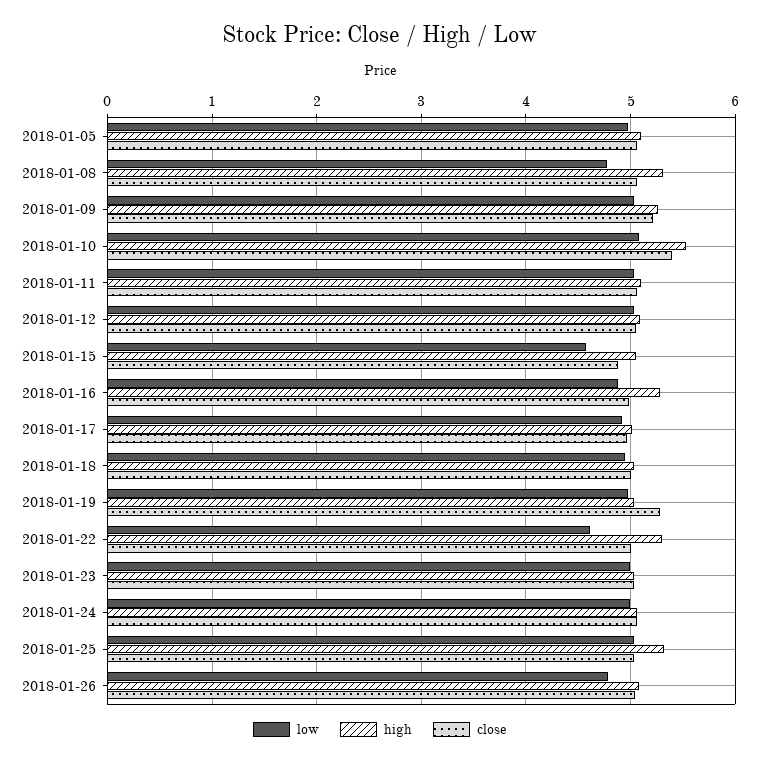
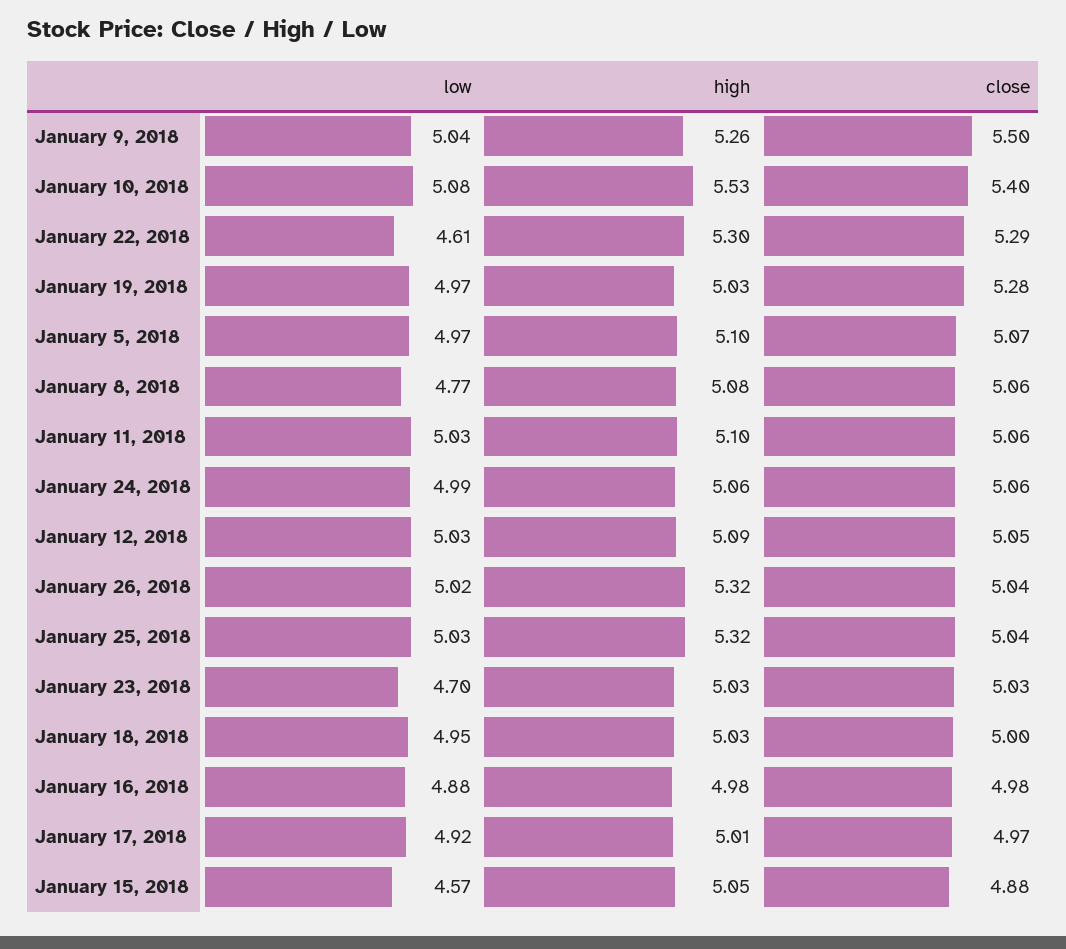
  {
    "low": {
      "2018-01-05": 4.97,
      "2018-01-08": 4.77,
      "2018-01-09": 5.04,
      "2018-01-10": 5.08,
      "2018-01-11": 5.03,
      "2018-01-12": 5.03,
      "2018-01-15": 4.57,
      "2018-01-16": 4.88,
      "2018-01-17": 4.92,
      "2018-01-18": 4.95,
      "2018-01-19": 4.97,
      "2018-01-22": 4.61,
-     "2018-01-23": 5,
+     "2018-01-23": 4.7,
      "2018-01-24": 4.99,
      "2018-01-25": 5.03,
-     "2018-01-26": 4.8
+     "2018-01-26": 5.02
    },
    "high": {
      "2018-01-05": 5.1,
-     "2018-01-08": 5.3,
+     "2018-01-08": 5.08,
      "2018-01-09": 5.26,
      "2018-01-10": 5.53,
      "2018-01-11": 5.1,
      "2018-01-12": 5.09,
      "2018-01-15": 5.05,
-     "2018-01-16": 5.3,
+     "2018-01-16": 4.98,
      "2018-01-17": 5.01,
      "2018-01-18": 5.03,
      "2018-01-19": 5.03,
      "2018-01-22": 5.3,
      "2018-01-23": 5.03,
      "2018-01-24": 5.06,
      "2018-01-25": 5.32,
-     "2018-01-26": 5.1
+     "2018-01-26": 5.32
    },
    "close": {
      "2018-01-05": 5.07,
      "2018-01-08": 5.06,
-     "2018-01-09": 5.2,
+     "2018-01-09": 5.5,
      "2018-01-10": 5.4,
      "2018-01-11": 5.06,
      "2018-01-12": 5.05,
      "2018-01-15": 4.88,
      "2018-01-16": 4.98,
      "2018-01-17": 4.97,
      "2018-01-18": 5,
      "2018-01-19": 5.28,
-     "2018-01-22": 5,
+     "2018-01-22": 5.29,
      "2018-01-23": 5.03,
      "2018-01-24": 5.06,
      "2018-01-25": 5.04,
      "2018-01-26": 5.04
    }
  }

